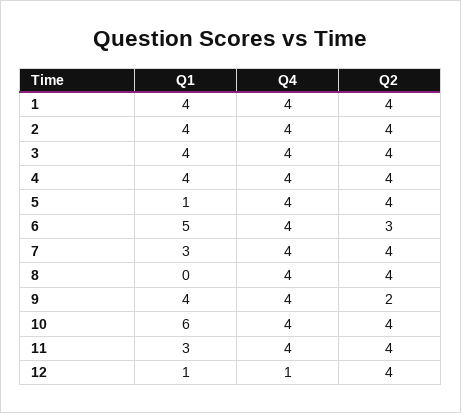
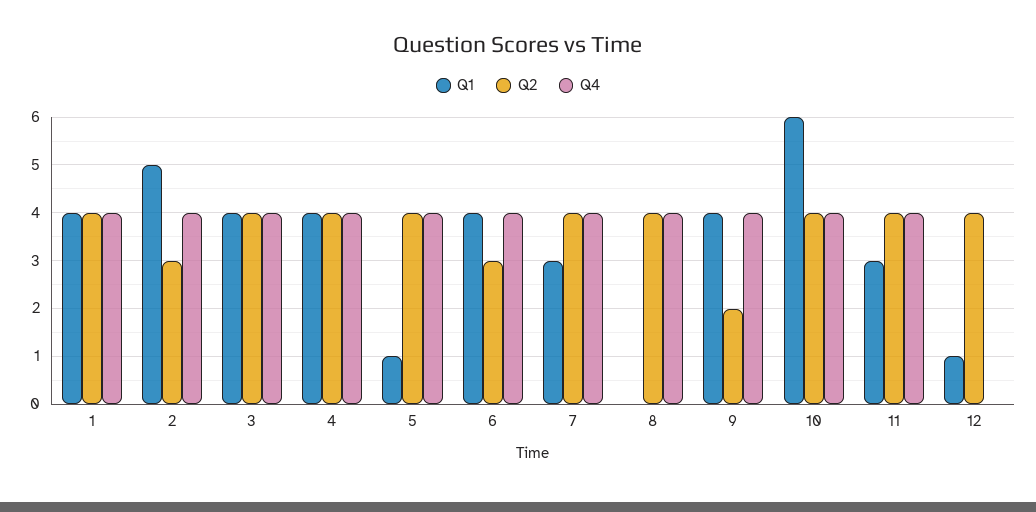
  {
    "Q1": {
      "1": 4,
-     "2": 4,
+     "2": 5,
      "3": 4,
      "4": 4,
      "5": 1,
-     "6": 5,
+     "6": 4,
      "7": 3,
      "8": 0,
      "9": 4,
      "10": 6,
      "11": 3,
      "12": 1
    },
    "Q4": {
      "1": 4,
      "2": 4,
      "3": 4,
      "4": 4,
      "5": 4,
      "6": 4,
      "7": 4,
      "8": 4,
      "9": 4,
      "10": 4,
      "11": 4,
-     "12": 1
+     "12": 0
    },
    "Q2": {
      "1": 4,
-     "2": 4,
+     "2": 3,
      "3": 4,
      "4": 4,
      "5": 4,
      "6": 3,
      "7": 4,
      "8": 4,
      "9": 2,
      "10": 4,
      "11": 4,
      "12": 4
    }
  }

